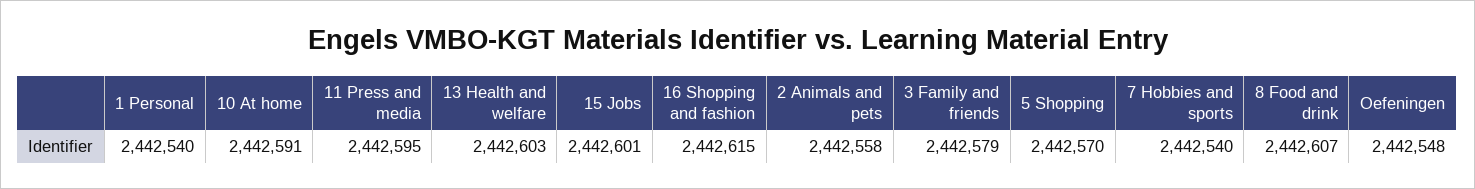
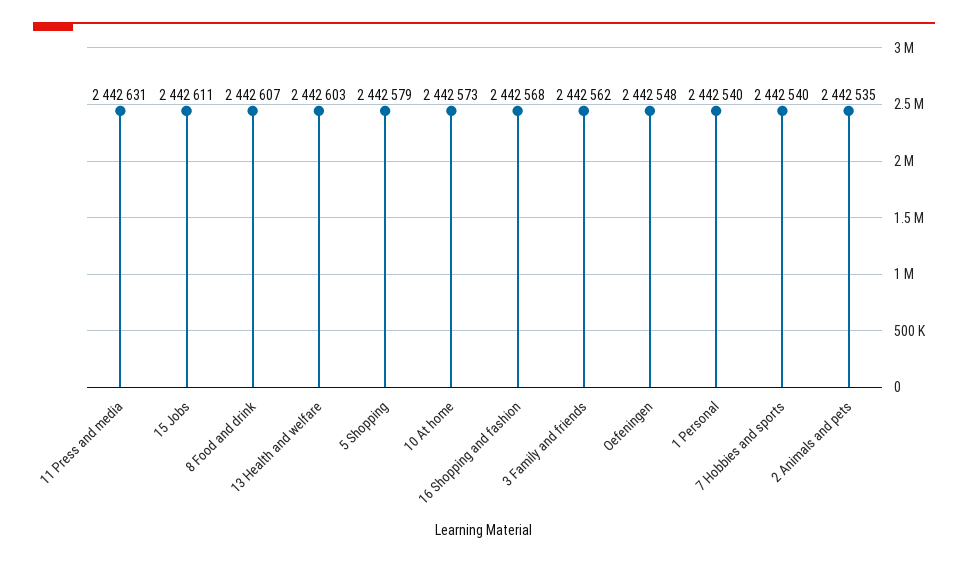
  {
    "1 Personal": 2442540,
-   "10 At home": 2442591,
+   "10 At home": 2442573,
-   "11 Press and media": 2442595,
+   "11 Press and media": 2442631,
    "13 Health and welfare": 2442603,
-   "15 Jobs": 2442601,
+   "15 Jobs": 2442611,
-   "16 Shopping and fashion": 2442615,
+   "16 Shopping and fashion": 2442568,
-   "2 Animals and pets": 2442558,
+   "2 Animals and pets": 2442535,
-   "3 Family and friends": 2442579,
+   "3 Family and friends": 2442562,
-   "5 Shopping": 2442570,
+   "5 Shopping": 2442579,
    "7 Hobbies and sports": 2442540,
    "8 Food and drink": 2442607,
    "Oefeningen": 2442548
  }

